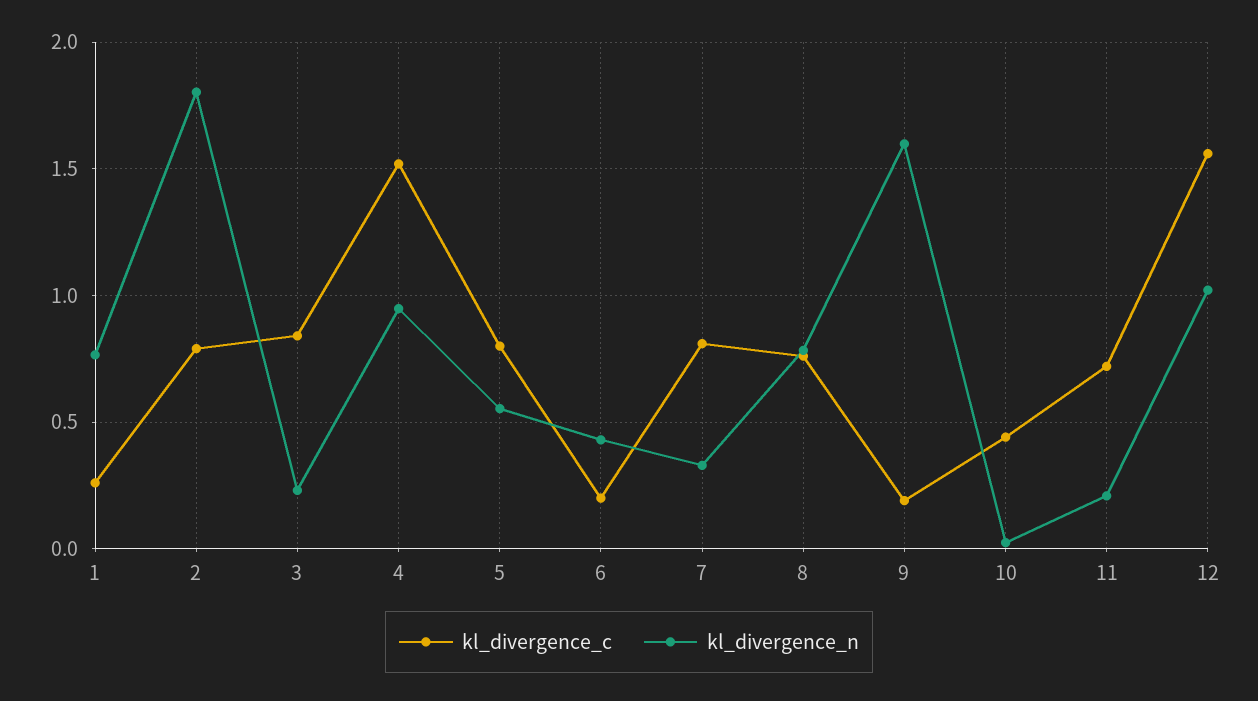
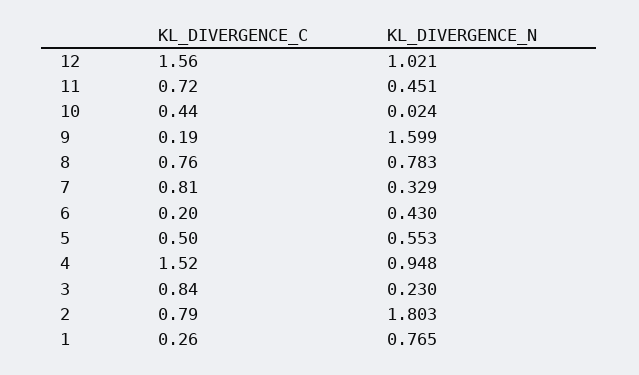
  {
    "kl_divergence_c": {
      "1": 0.26,
      "2": 0.79,
      "3": 0.84,
      "4": 1.52,
-     "5": 0.8,
+     "5": 0.5,
      "6": 0.2,
      "7": 0.81,
      "8": 0.76,
      "9": 0.19,
      "10": 0.44,
      "11": 0.72,
      "12": 1.56
    },
    "kl_divergence_n": {
      "1": 0.765,
      "2": 1.803,
      "3": 0.23,
      "4": 0.948,
      "5": 0.553,
      "6": 0.43,
      "7": 0.329,
      "8": 0.783,
      "9": 1.599,
      "10": 0.024,
-     "11": 0.2,
+     "11": 0.451,
      "12": 1.021
    }
  }

